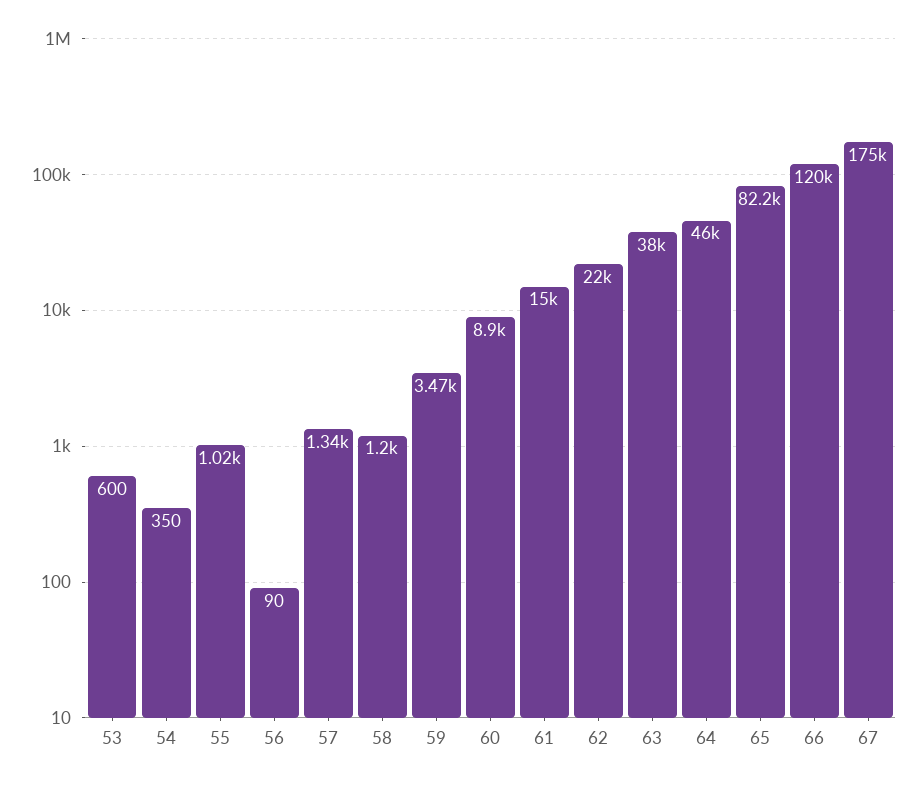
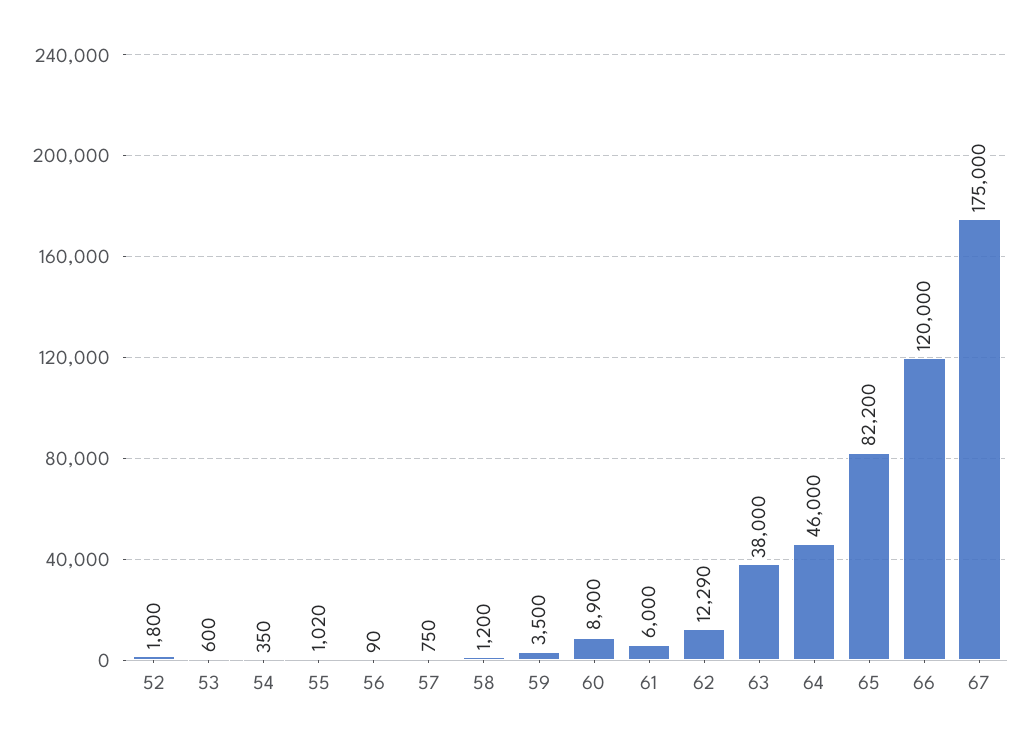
  {
    "53": 600,
    "54": 350,
    "55": 1020,
    "56": 90,
-   "57": 1340,
+   "57": 750,
    "58": 1200,
-   "59": 3470,
+   "59": 3500,
    "60": 8900,
-   "61": 15000,
+   "61": 6000,
-   "62": 22000,
+   "62": 12290,
    "63": 38000,
    "64": 46000,
    "65": 82200,
    "66": 120000,
-   "67": 175000
+   "67": 175000,
+   "52": 1800
  }

